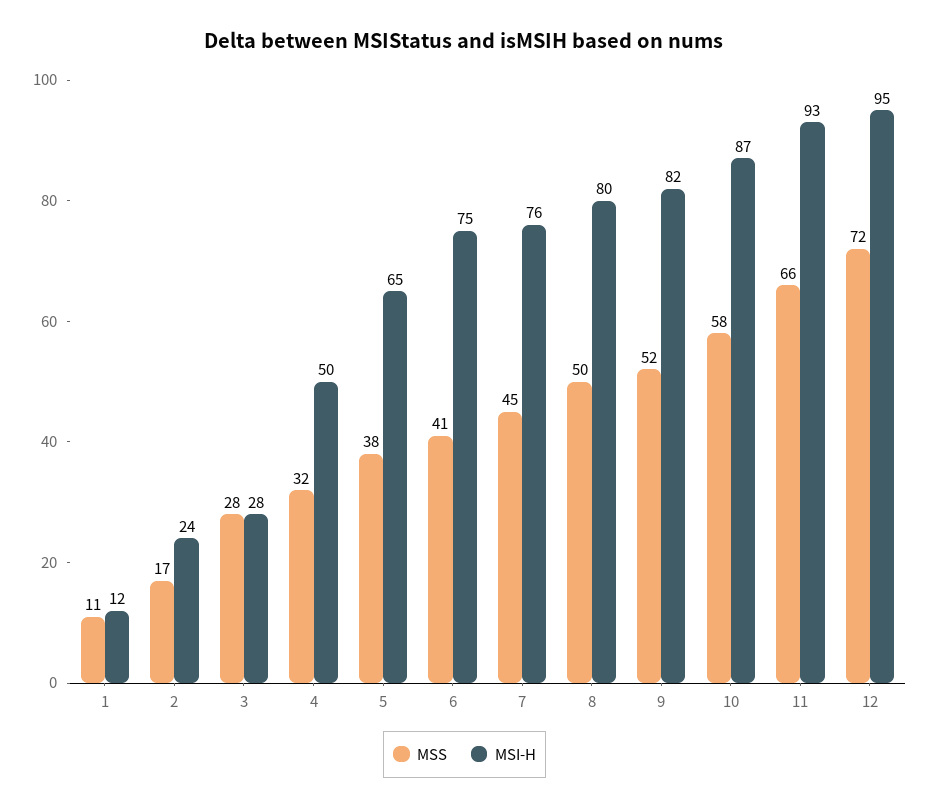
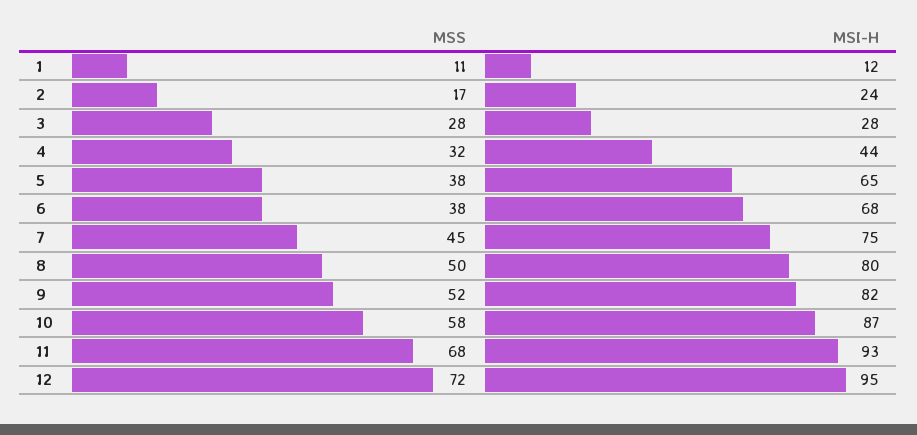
  {
    "MSS": {
      "1": 11,
      "2": 17,
      "3": 28,
      "4": 32,
      "5": 38,
-     "6": 41,
+     "6": 38,
      "7": 45,
      "8": 50,
      "9": 52,
      "10": 58,
-     "11": 66,
+     "11": 68,
      "12": 72
    },
    "MSI-H": {
      "1": 12,
      "2": 24,
      "3": 28,
-     "4": 50,
+     "4": 44,
      "5": 65,
-     "6": 75,
+     "6": 68,
-     "7": 76,
+     "7": 75,
      "8": 80,
      "9": 82,
      "10": 87,
      "11": 93,
      "12": 95
    }
  }

